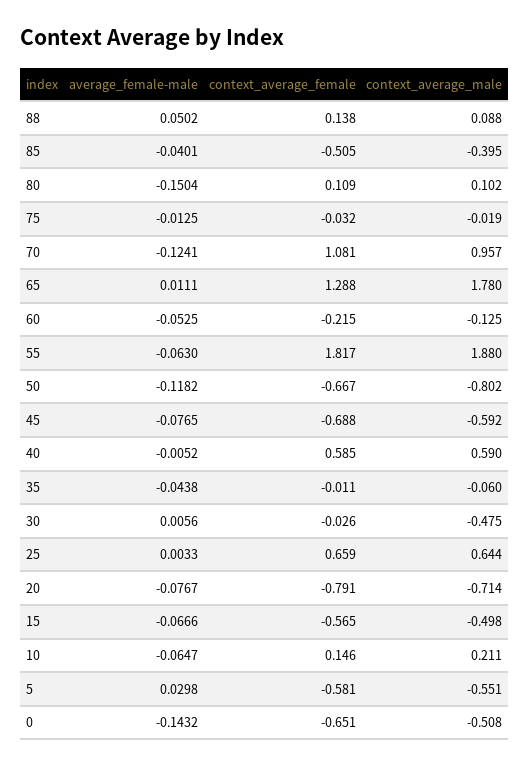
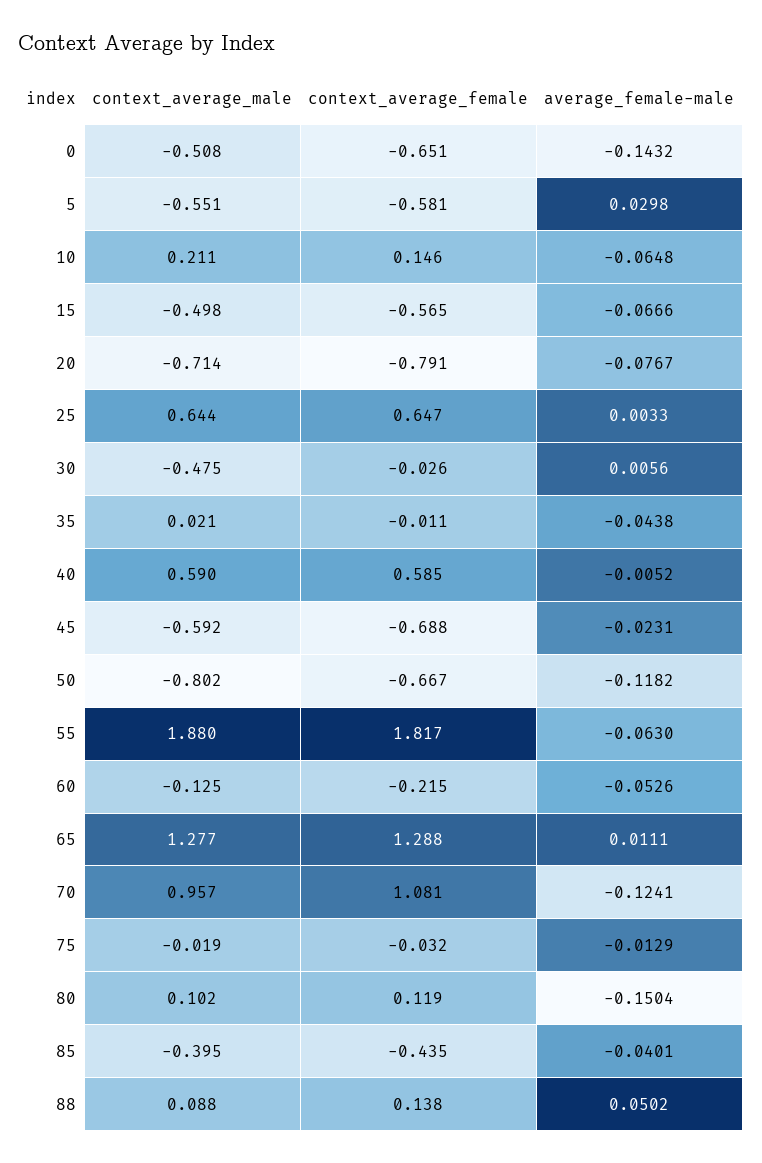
  {
    "average_female-male": {
      "88": 0.0502,
      "85": -0.0401,
      "80": -0.1504,
-     "75": -0.0125,
+     "75": -0.0129,
      "70": -0.1241,
      "65": 0.0111,
-     "60": -0.0525,
+     "60": -0.0526,
      "55": -0.063,
      "50": -0.1182,
-     "45": -0.0765,
+     "45": -0.0231,
      "40": -0.0052,
      "35": -0.0438,
      "30": 0.0056,
      "25": 0.0033,
      "20": -0.0767,
      "15": -0.0666,
-     "10": -0.0647,
+     "10": -0.0648,
      "5": 0.0298,
      "0": -0.1432
    },
    "context_average_female": {
      "88": 0.138,
-     "85": -0.505,
+     "85": -0.435,
-     "80": 0.109,
+     "80": 0.119,
      "75": -0.032,
      "70": 1.081,
      "65": 1.288,
      "60": -0.215,
      "55": 1.817,
      "50": -0.667,
      "45": -0.688,
      "40": 0.585,
      "35": -0.011,
      "30": -0.026,
-     "25": 0.659,
+     "25": 0.647,
      "20": -0.791,
      "15": -0.565,
      "10": 0.146,
      "5": -0.581,
      "0": -0.651
    },
    "context_average_male": {
      "88": 0.088,
      "85": -0.395,
      "80": 0.102,
      "75": -0.019,
      "70": 0.957,
-     "65": 1.78,
+     "65": 1.277,
      "60": -0.125,
      "55": 1.88,
      "50": -0.802,
      "45": -0.592,
      "40": 0.59,
-     "35": -0.06,
+     "35": 0.021,
      "30": -0.475,
      "25": 0.644,
      "20": -0.714,
      "15": -0.498,
      "10": 0.211,
      "5": -0.551,
      "0": -0.508
    }
  }

